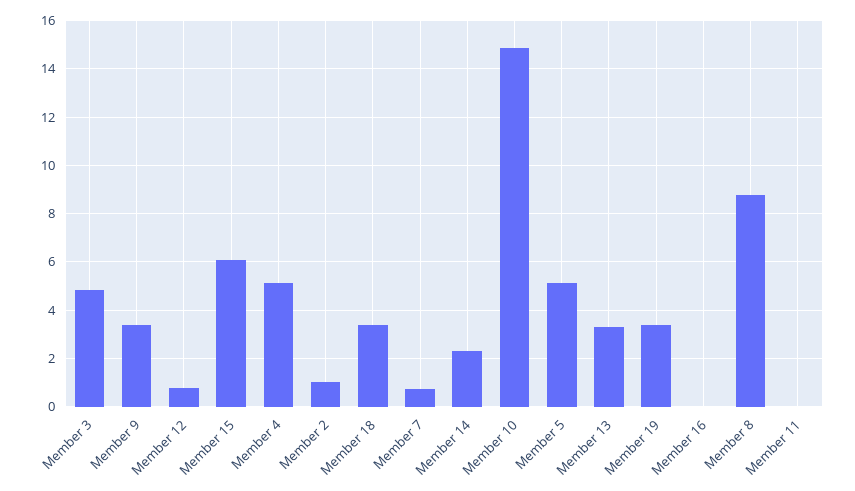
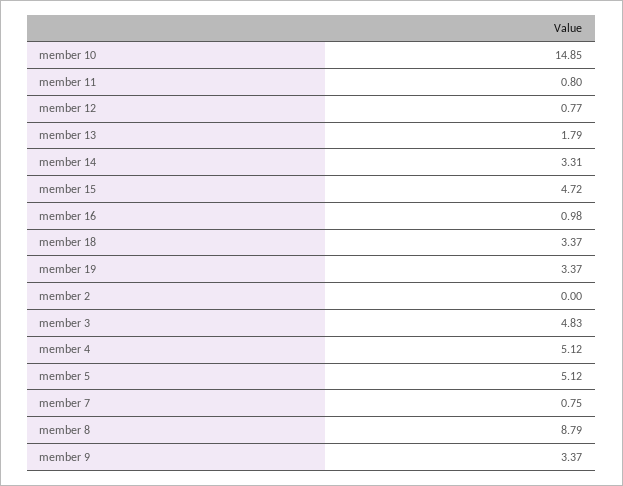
  {
    "Member 3": 4.83,
    "Member 9": 3.37,
    "Member 12": 0.77,
-   "Member 15": 6,
+   "Member 15": 4.72,
    "Member 4": 5.12,
-   "Member 2": 1,
+   "Member 2": 0,
    "Member 18": 3.37,
    "Member 7": 0.75,
-   "Member 14": 2.25,
+   "Member 14": 3.31,
    "Member 10": 14.85,
    "Member 5": 5.12,
-   "Member 13": 3.25,
+   "Member 13": 1.79,
    "Member 19": 3.37,
-   "Member 16": 0,
+   "Member 16": 0.98,
    "Member 8": 8.79,
-   "Member 11": 0
+   "Member 11": 0.8
  }

